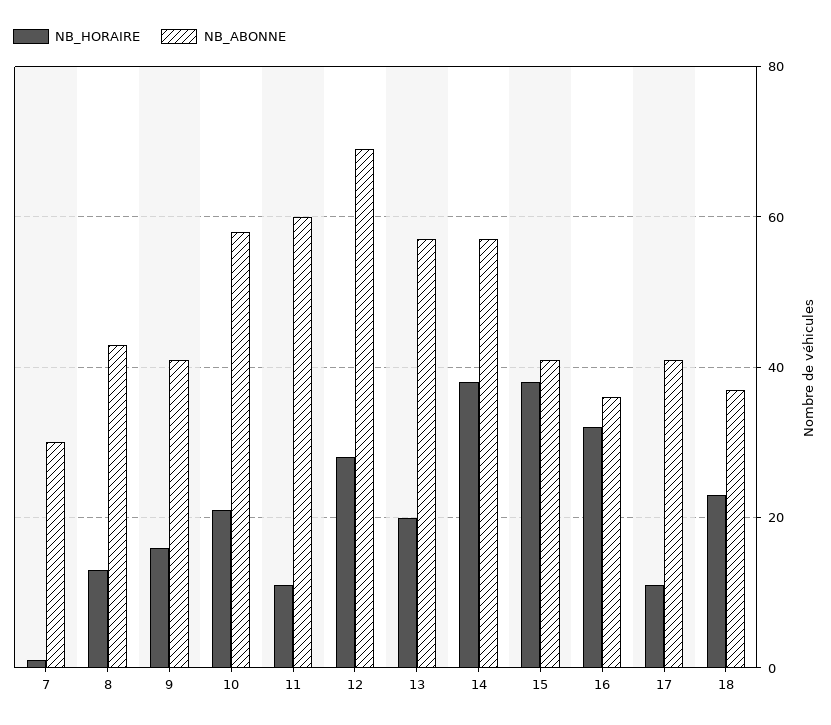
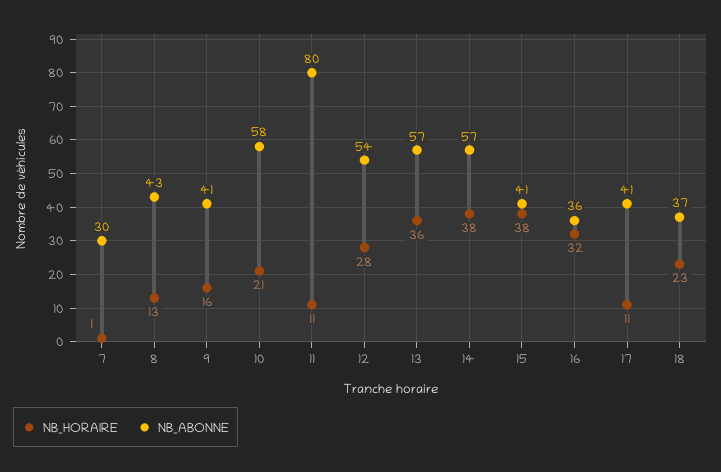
  {
    "NB_HORAIRE": {
      "7": 1,
      "8": 13,
      "9": 16,
      "10": 21,
      "11": 11,
      "12": 28,
-     "13": 20,
+     "13": 36,
      "14": 38,
      "15": 38,
      "16": 32,
      "17": 11,
      "18": 23
    },
    "NB_ABONNE": {
      "7": 30,
      "8": 43,
      "9": 41,
      "10": 58,
-     "11": 60,
+     "11": 80,
-     "12": 70,
+     "12": 54,
      "13": 57,
      "14": 57,
      "15": 41,
      "16": 36,
      "17": 41,
      "18": 37
    }
  }

